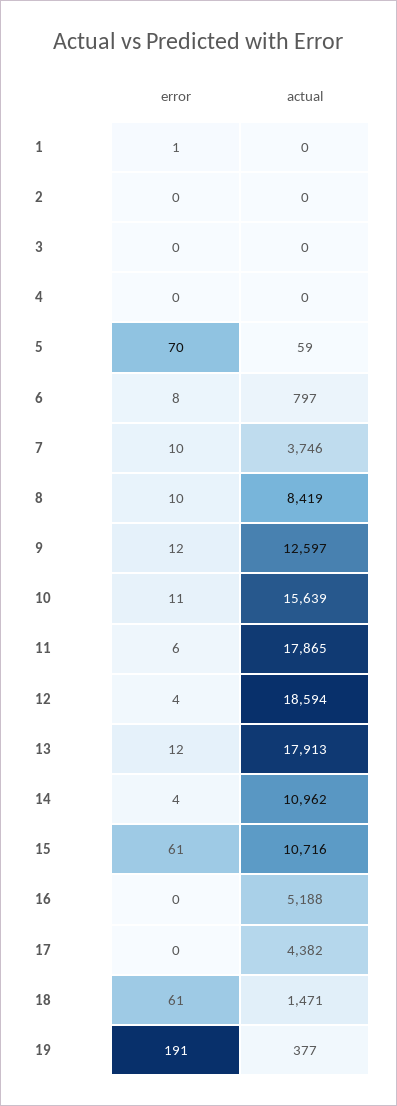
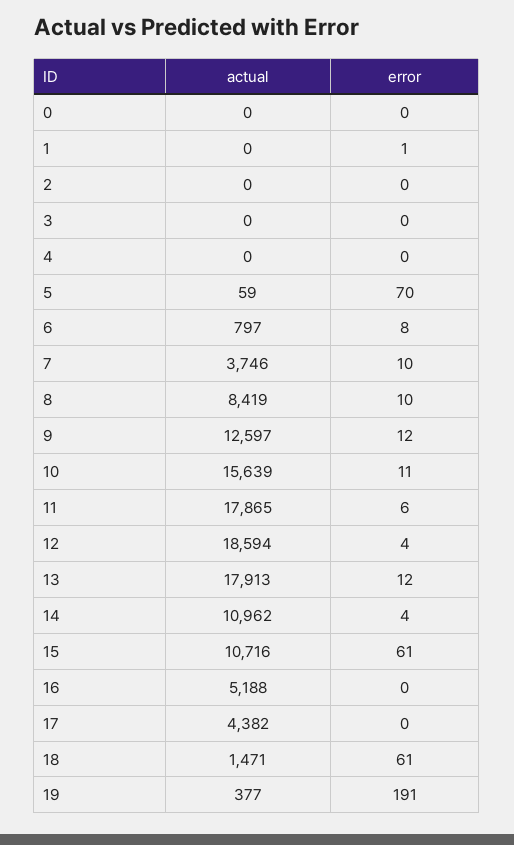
  {
    "error": {
      "1": 1,
      "2": 0,
      "3": 0,
      "4": 0,
      "5": 70,
      "6": 8,
      "7": 10,
      "8": 10,
      "9": 12,
      "10": 11,
      "11": 6,
      "12": 4,
      "13": 12,
      "14": 4,
      "15": 61,
      "16": 0,
      "17": 0,
      "18": 61,
-     "19": 191
+     "19": 191,
+     "0": 0
    },
    "actual": {
      "1": 0,
      "2": 0,
      "3": 0,
      "4": 0,
      "5": 59,
      "6": 797,
      "7": 3746,
      "8": 8419,
      "9": 12597,
      "10": 15639,
      "11": 17865,
      "12": 18594,
      "13": 17913,
      "14": 10962,
      "15": 10716,
      "16": 5188,
      "17": 4382,
      "18": 1471,
-     "19": 377
+     "19": 377,
+     "0": 0
    }
  }

